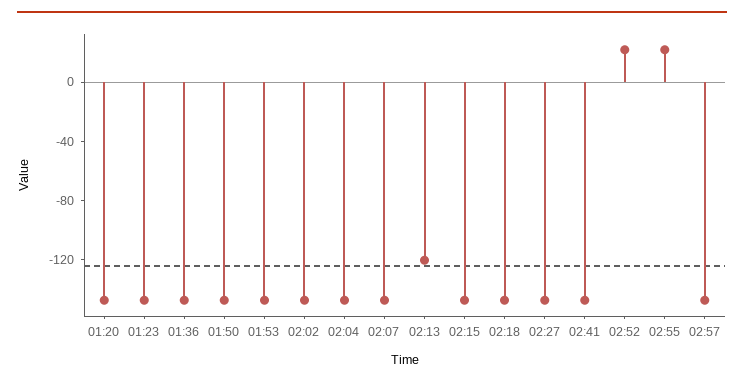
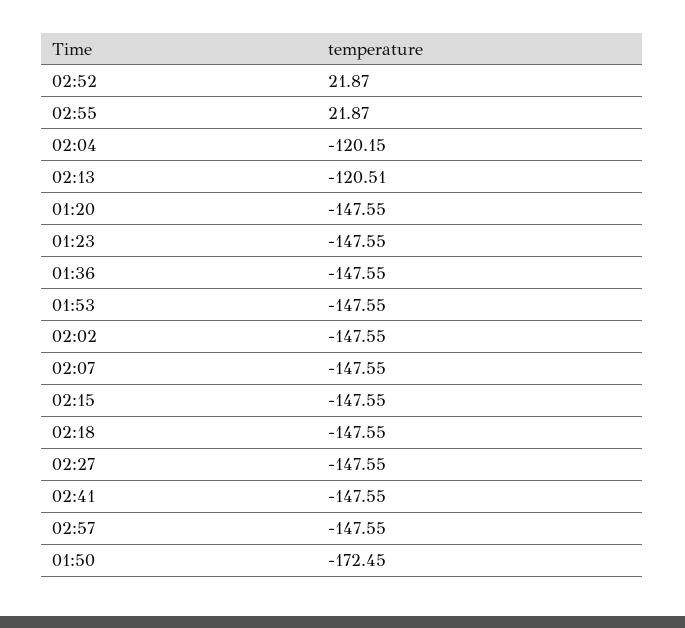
  {
    "01:20": -147.55,
    "01:23": -147.55,
    "01:36": -147.55,
-   "01:50": -150,
+   "01:50": -172.45,
    "01:53": -147.55,
    "02:02": -147.55,
-   "02:04": -150,
+   "02:04": -120.15,
    "02:07": -147.55,
    "02:13": -120.51,
    "02:15": -147.55,
    "02:18": -147.55,
    "02:27": -147.55,
    "02:41": -147.55,
    "02:52": 21.87,
    "02:55": 21.87,
    "02:57": -147.55
  }

